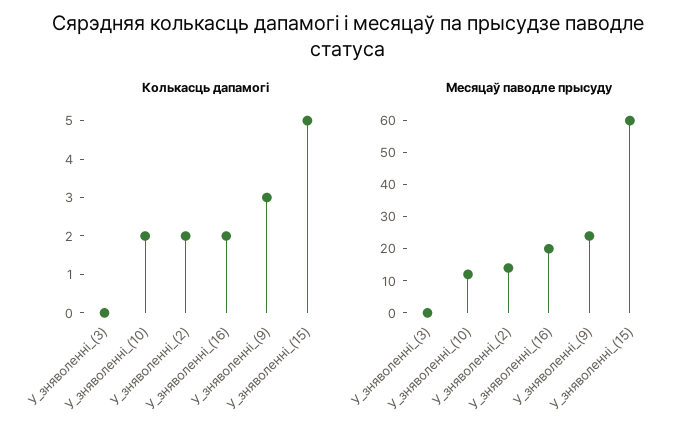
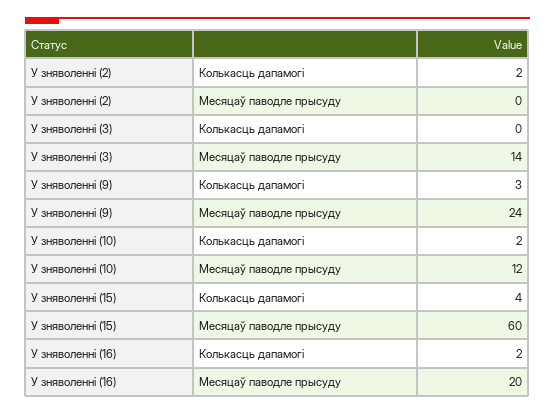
  {
    "Колькасць дапамогі": {
      "У_зняволенні_(3)": 0,
      "У_зняволенні_(10)": 2,
      "У_зняволенні_(2)": 2,
      "У_зняволенні_(16)": 2,
      "У_зняволенні_(9)": 3,
-     "У_зняволенні_(15)": 5
+     "У_зняволенні_(15)": 4
    },
    "Месяцаў паводле прысуду": {
-     "У_зняволенні_(3)": 0,
+     "У_зняволенні_(3)": 14,
      "У_зняволенні_(10)": 12,
-     "У_зняволенні_(2)": 15,
+     "У_зняволенні_(2)": 0,
      "У_зняволенні_(16)": 20,
      "У_зняволенні_(9)": 24,
      "У_зняволенні_(15)": 60
    }
  }

